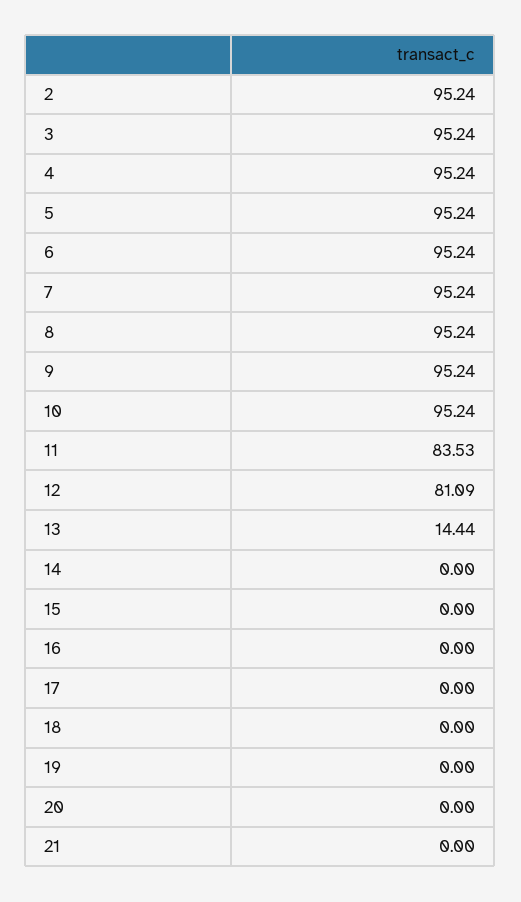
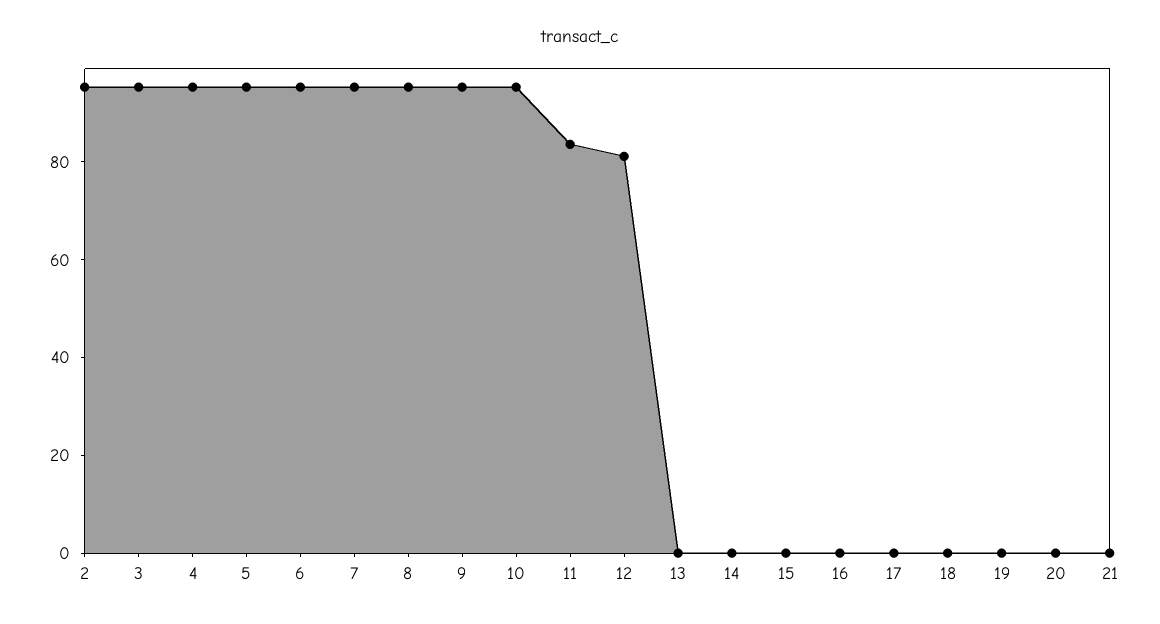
  {
    "2": 95.24,
    "3": 95.24,
    "4": 95.24,
    "5": 95.24,
    "6": 95.24,
    "7": 95.24,
    "8": 95.24,
    "9": 95.24,
    "10": 95.24,
    "11": 83.53,
    "12": 81.09,
-   "13": 14.44,
+   "13": 0,
    "14": 0,
    "15": 0,
    "16": 0,
    "17": 0,
    "18": 0,
    "19": 0,
    "20": 0,
    "21": 0
  }

